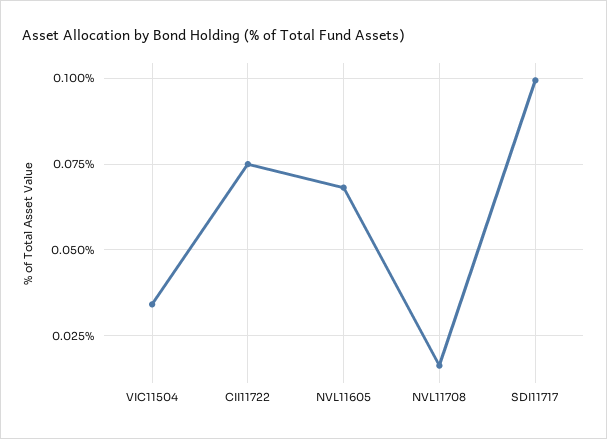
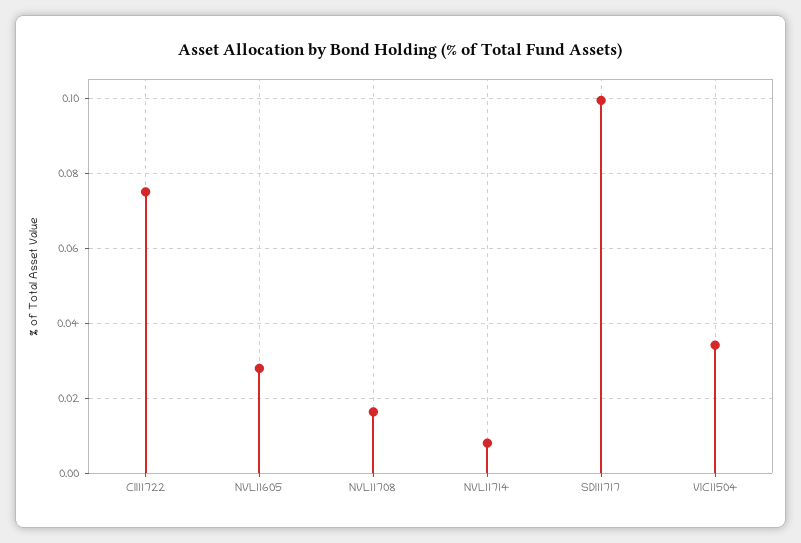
  {
    "VIC11504": 0.034,
    "CII11722": 0.076,
-   "NVL11605": 0.0675,
+   "NVL11605": 0.028,
    "NVL11708": 0.016,
-   "SDI11717": 0.1
+   "SDI11717": 0.1,
+   "NVL11714": 0.008
  }

